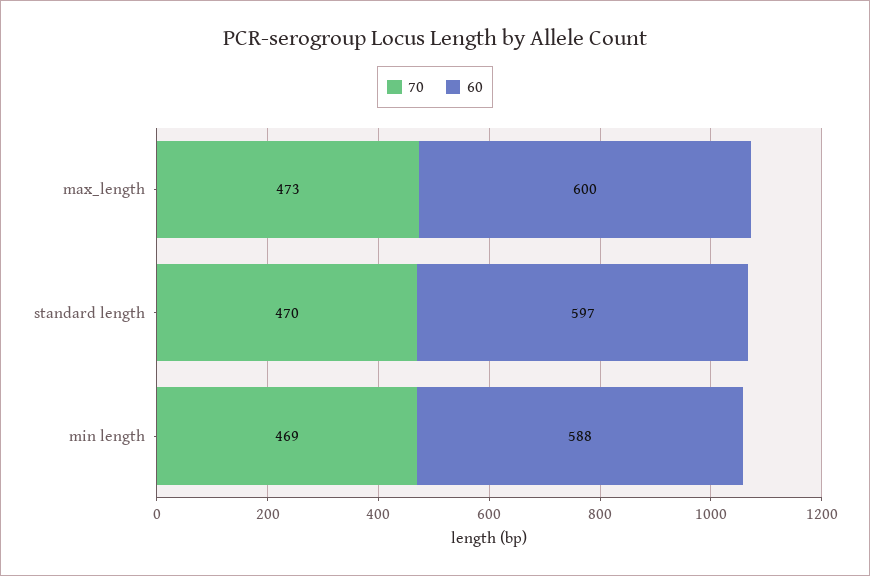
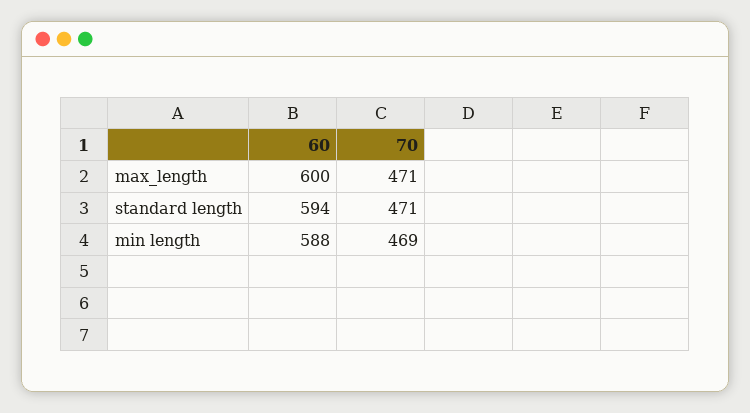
  {
    "70": {
-     "max_length": 473,
+     "max_length": 471,
-     "standard length": 470,
+     "standard length": 471,
      "min length": 469
    },
    "60": {
      "max_length": 600,
-     "standard length": 597,
+     "standard length": 594,
      "min length": 588
    }
  }

